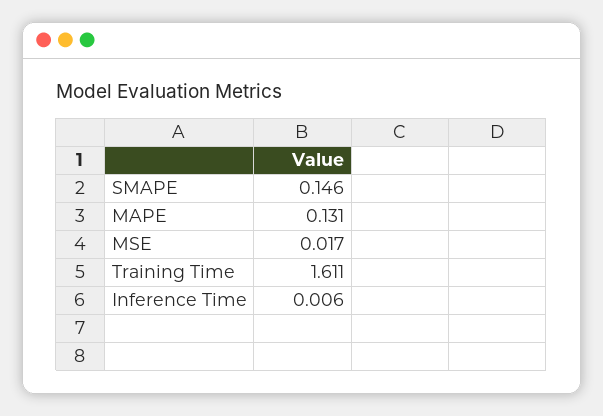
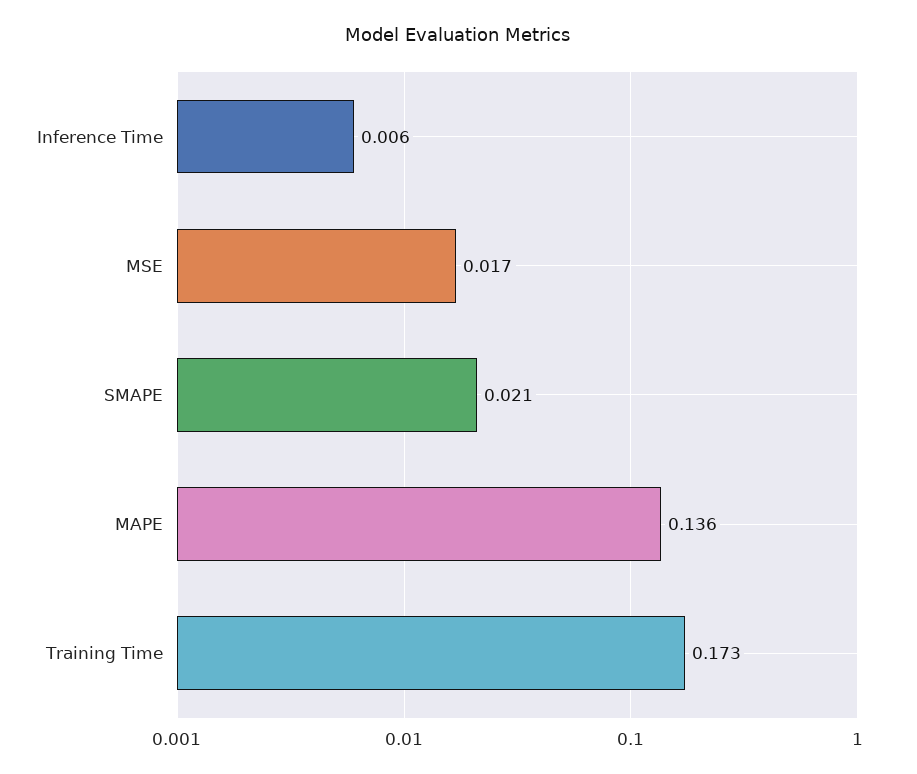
  {
-   "SMAPE": 0.146,
+   "SMAPE": 0.021,
-   "MAPE": 0.131,
+   "MAPE": 0.136,
    "MSE": 0.017,
-   "Training Time": 1.611,
+   "Training Time": 0.173,
    "Inference Time": 0.006
  }

